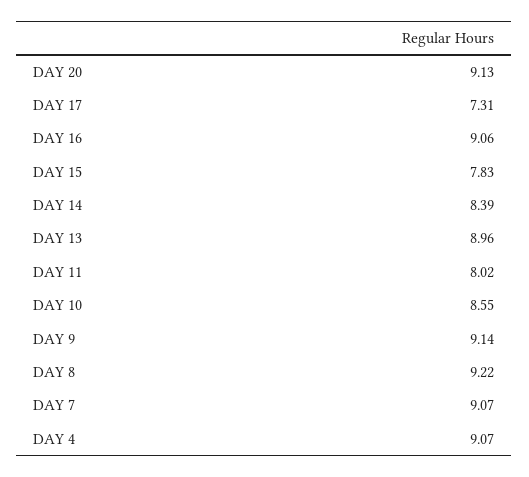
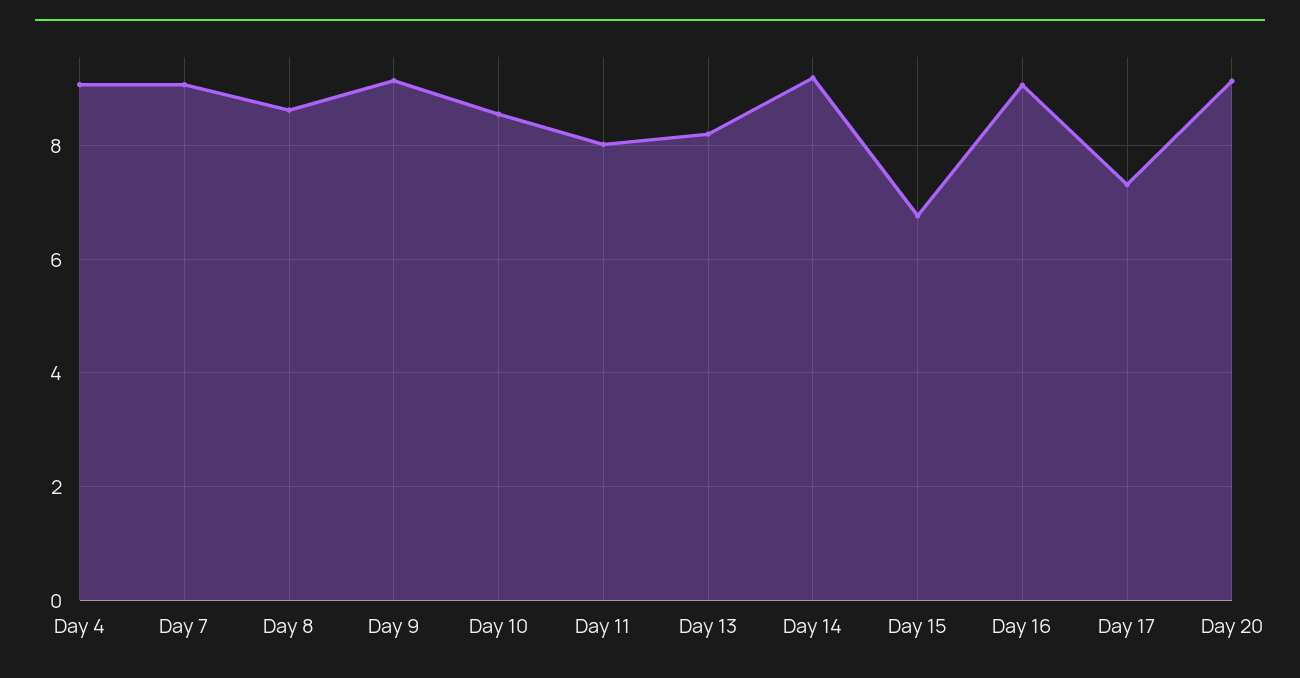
  {
    "DAY 20": 9.13,
    "DAY 17": 7.31,
    "DAY 16": 9.06,
-   "DAY 15": 7.83,
+   "DAY 15": 6.8,
-   "DAY 14": 8.39,
+   "DAY 14": 9.2,
-   "DAY 13": 8.96,
+   "DAY 13": 8.2,
    "DAY 11": 8.02,
    "DAY 10": 8.55,
    "DAY 9": 9.14,
-   "DAY 8": 9.22,
+   "DAY 8": 8.6,
    "DAY 7": 9.07,
    "DAY 4": 9.07
  }

